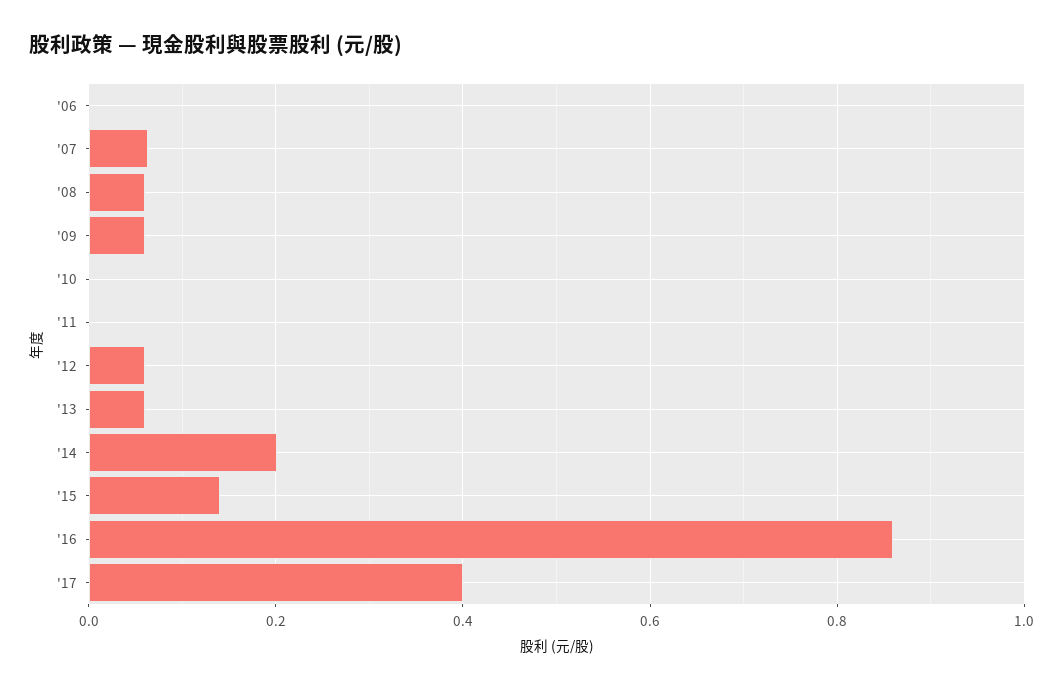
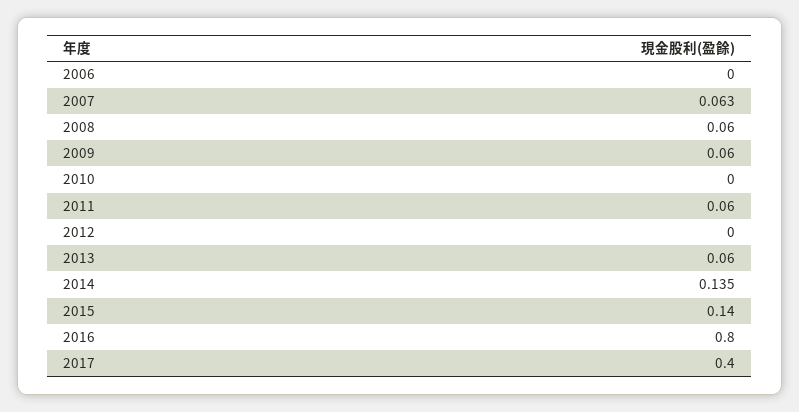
  {
    "'06": 0,
    "'07": 0.063,
    "'08": 0.06,
    "'09": 0.06,
    "'10": 0,
-   "'11": 0,
+   "'11": 0.06,
-   "'12": 0.06,
+   "'12": 0,
    "'13": 0.06,
-   "'14": 0.2,
+   "'14": 0.135,
    "'15": 0.14,
-   "'16": 0.86,
+   "'16": 0.8,
    "'17": 0.4
  }

